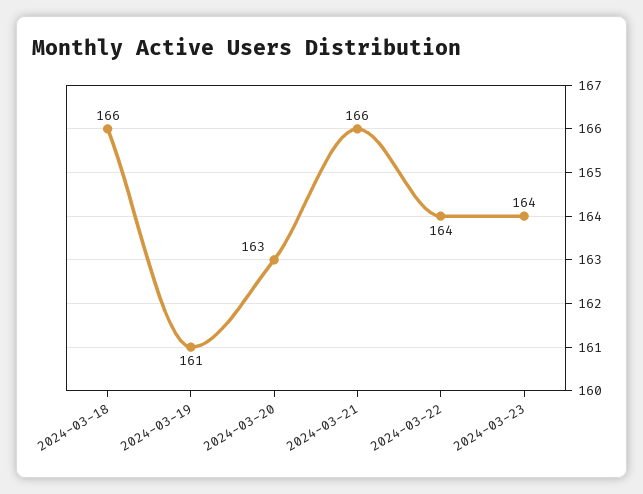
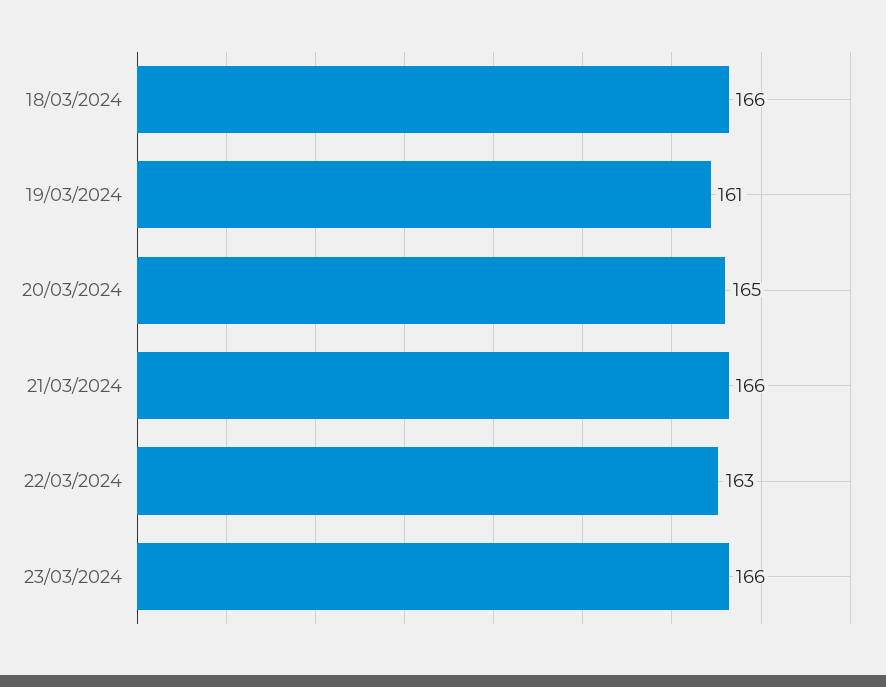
  {
    "2024-03-18": 166,
    "2024-03-19": 161,
-   "2024-03-20": 163,
+   "2024-03-20": 165,
    "2024-03-21": 166,
-   "2024-03-22": 164,
+   "2024-03-22": 163,
-   "2024-03-23": 164
+   "2024-03-23": 166
  }

